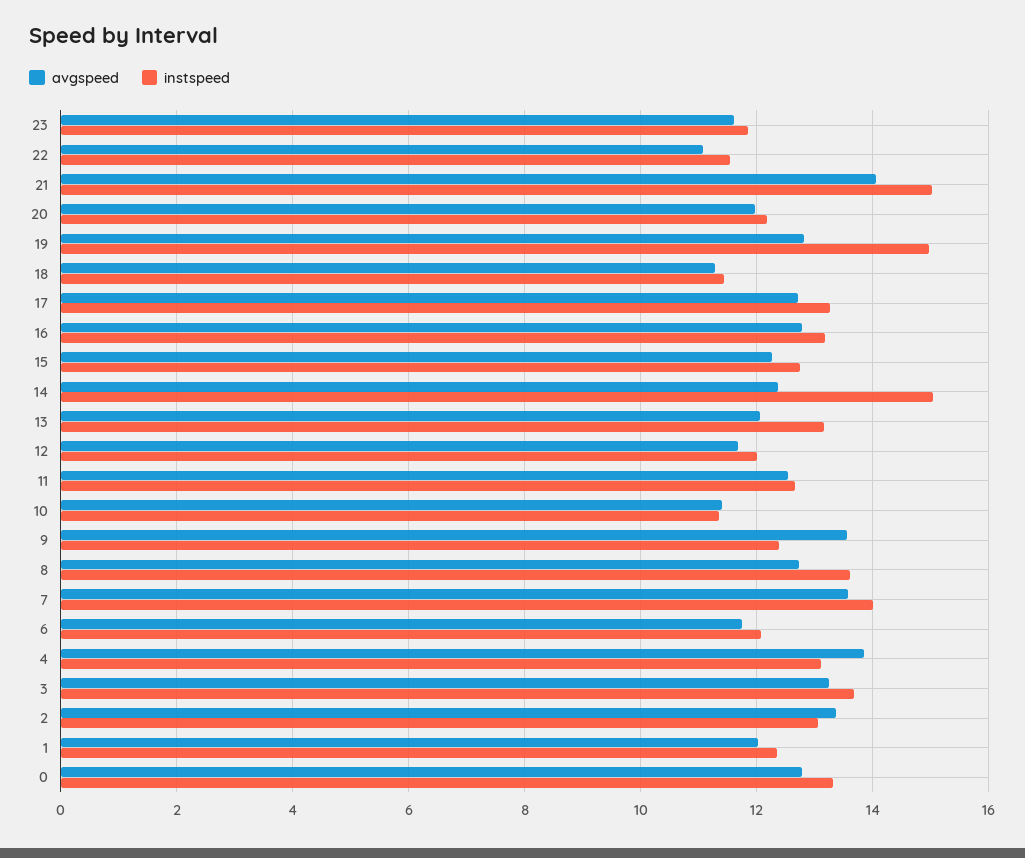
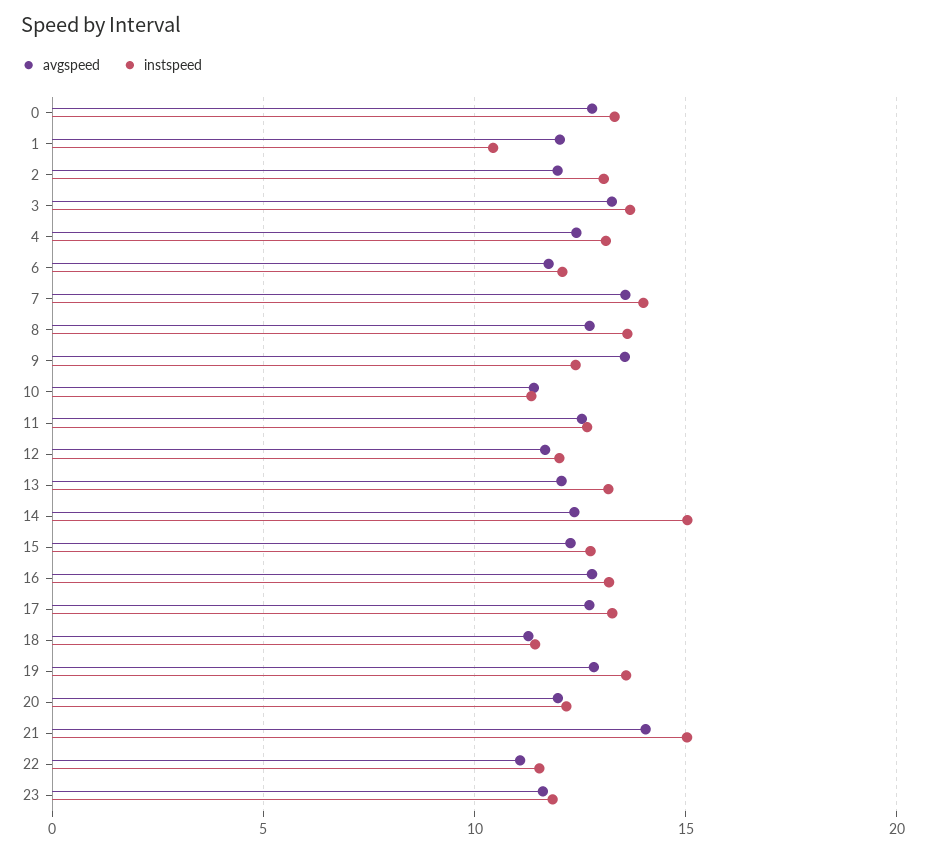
  {
    "avgspeed": {
      "23": 11.6,
      "22": 11,
      "21": 14,
      "20": 12,
      "19": 12.8,
      "18": 11.2,
      "17": 12.8,
      "16": 12.8,
      "15": 12.2,
      "14": 12.4,
      "13": 12,
      "12": 11.6,
      "11": 12.6,
      "10": 11.4,
      "9": 13.6,
      "8": 12.8,
      "7": 13.6,
      "6": 11.8,
-     "4": 13.8,
+     "4": 12.5,
      "3": 13.2,
-     "2": 13.4,
+     "2": 12,
      "1": 12,
      "0": 12.8
    },
    "instspeed": {
      "23": 11.8,
      "22": 11.6,
      "21": 15,
      "20": 12.2,
-     "19": 15,
+     "19": 13.5,
      "18": 11.4,
      "17": 13.2,
      "16": 13.2,
      "15": 12.8,
      "14": 15,
      "13": 13.2,
      "12": 12,
      "11": 12.6,
      "10": 11.4,
      "9": 12.4,
      "8": 13.6,
      "7": 14,
      "6": 12,
      "4": 13.2,
      "3": 13.6,
      "2": 13,
-     "1": 12.4,
+     "1": 10.5,
      "0": 13.4
    }
  }

